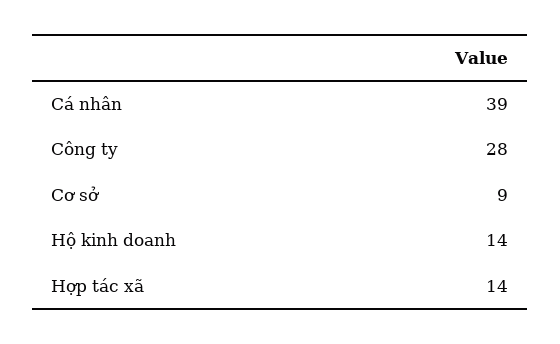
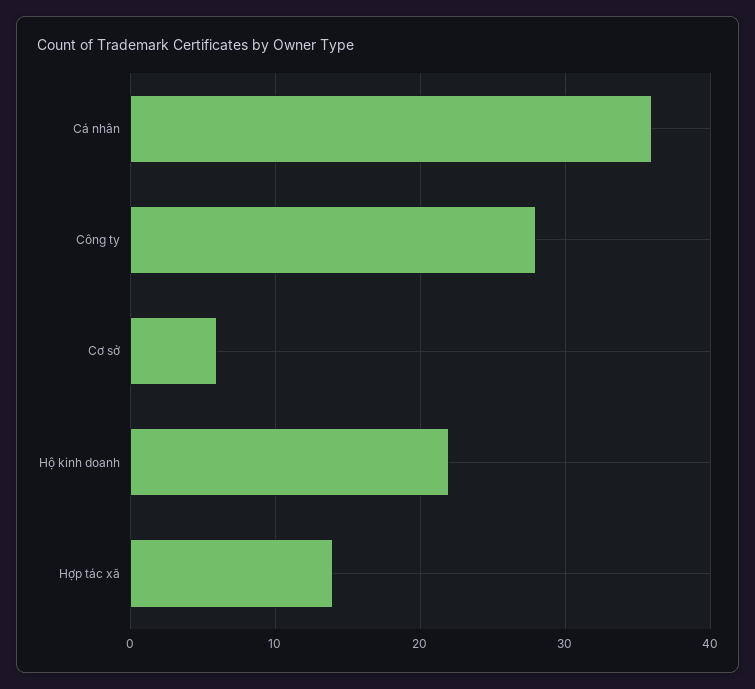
  {
-   "Cá nhân": 39,
+   "Cá nhân": 36,
    "Công ty": 28,
-   "Cơ sở": 9,
+   "Cơ sở": 6,
-   "Hộ kinh doanh": 14,
+   "Hộ kinh doanh": 22,
    "Hợp tác xã": 14
  }

